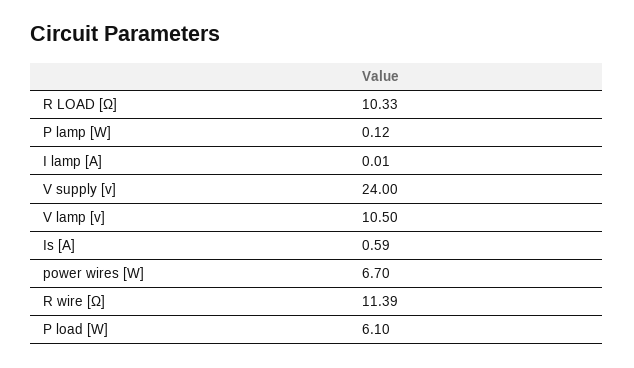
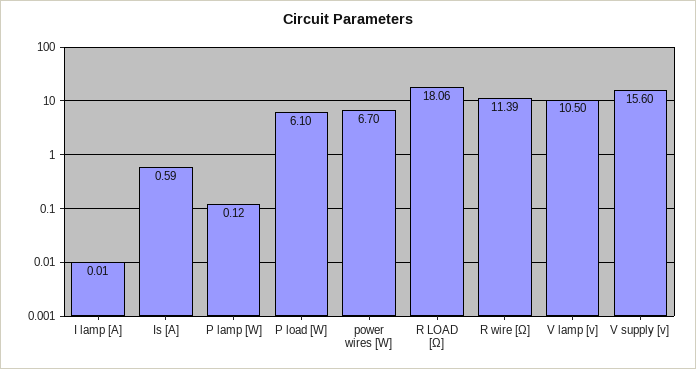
  {
-   "R LOAD [Ω]": 10.33,
+   "R LOAD [Ω]": 18.06,
    "P lamp [W]": 0.12,
    "I lamp [A]": 0.01,
-   "V supply [v]": 24,
+   "V supply [v]": 15.6,
    "V lamp [v]": 10.5,
    "Is [A]": 0.59,
    "power wires [W]": 6.7,
    "R wire [Ω]": 11.39,
    "P load [W]": 6.1
  }

